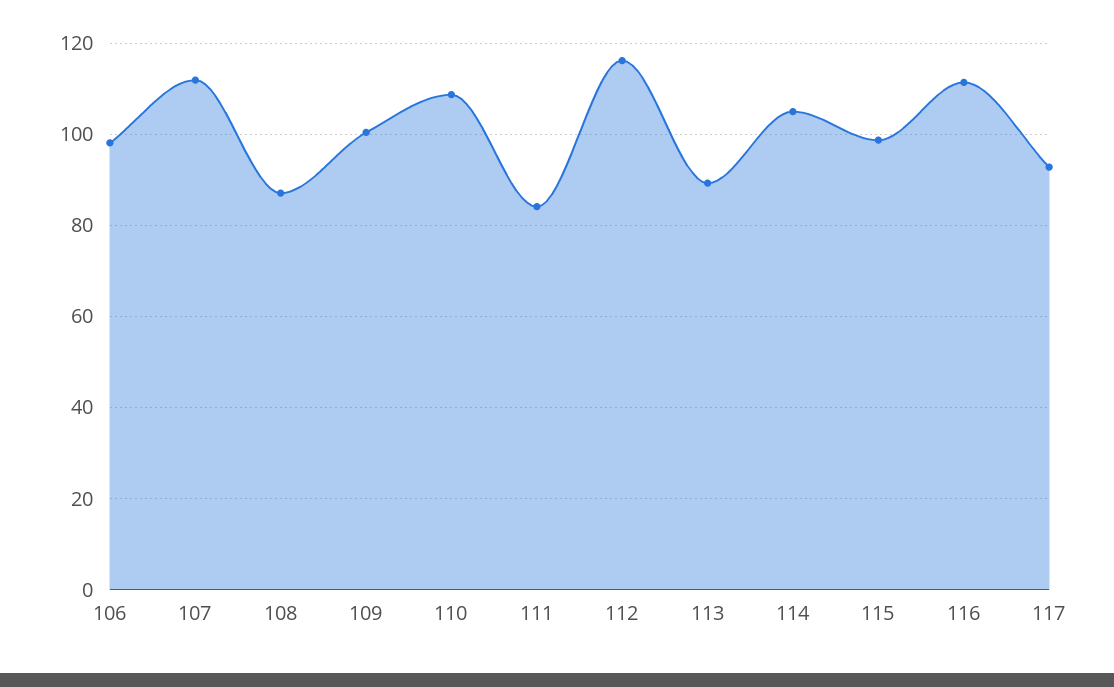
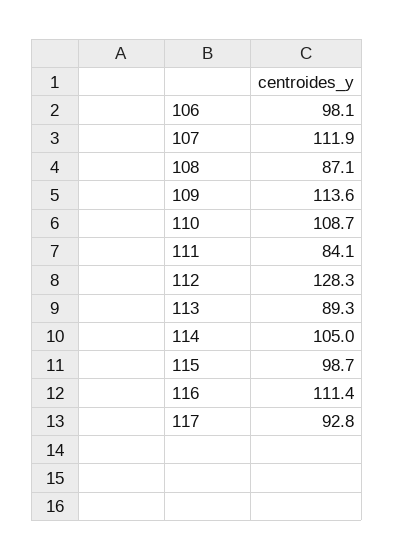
  {
    "106": 98.1,
    "107": 111.9,
    "108": 87.1,
-   "109": 100,
+   "109": 113.6,
    "110": 108.7,
    "111": 84.1,
-   "112": 116,
+   "112": 128.3,
    "113": 89.3,
    "114": 105,
    "115": 98.7,
    "116": 111.4,
    "117": 92.8
  }

